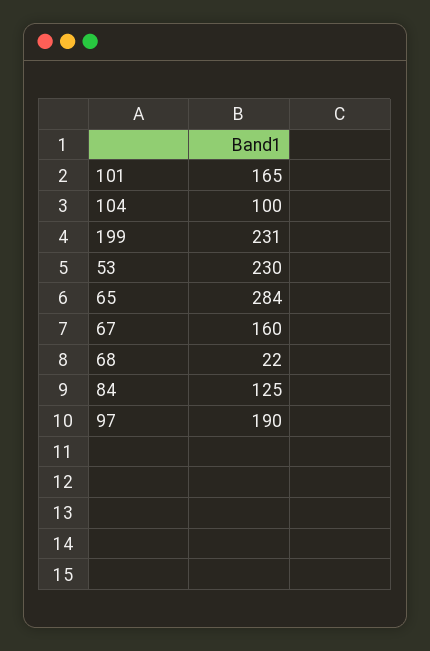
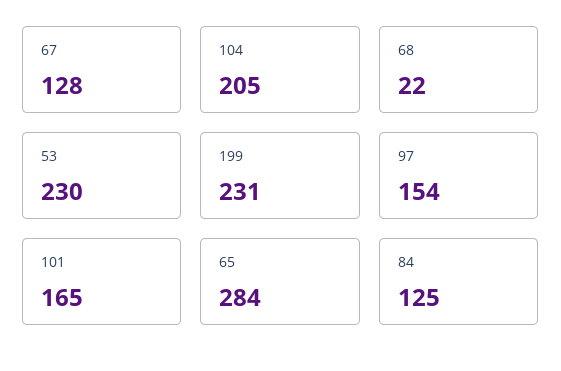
  {
    "101": 165,
-   "104": 100,
+   "104": 205,
    "199": 231,
    "53": 230,
    "65": 284,
-   "67": 160,
+   "67": 128,
    "68": 22,
    "84": 125,
-   "97": 190
+   "97": 154
  }

